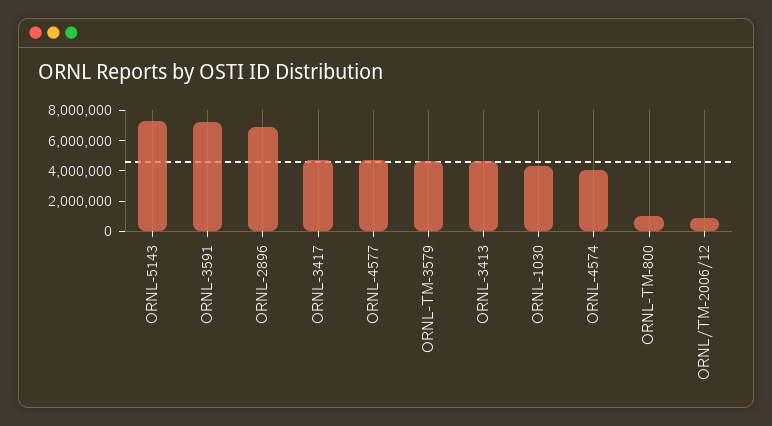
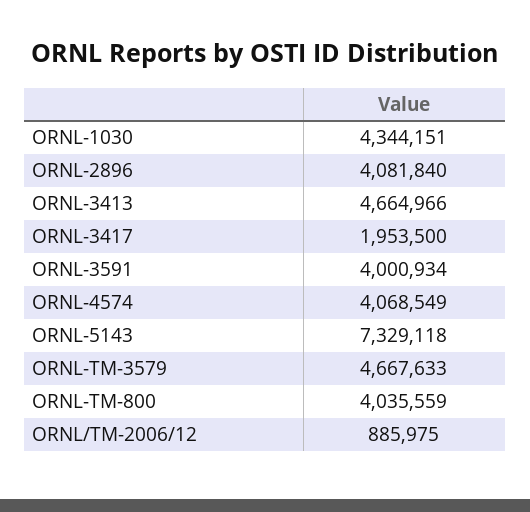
  {
    "ORNL-5143": 7329118,
-   "ORNL-3591": 7000000,
+   "ORNL-3591": 4000934,
-   "ORNL-2896": 7000000,
+   "ORNL-2896": 4081840,
-   "ORNL-3417": 5000000,
+   "ORNL-3417": 1953500,
-   "ORNL-4577": 5000000,
    "ORNL-TM-3579": 4667633,
    "ORNL-3413": 4664966,
    "ORNL-1030": 4344151,
    "ORNL-4574": 4068549,
-   "ORNL-TM-800": 1000000,
+   "ORNL-TM-800": 4035559,
    "ORNL/TM-2006/12": 885975
  }

